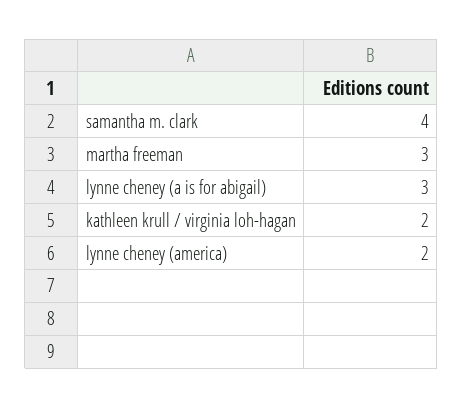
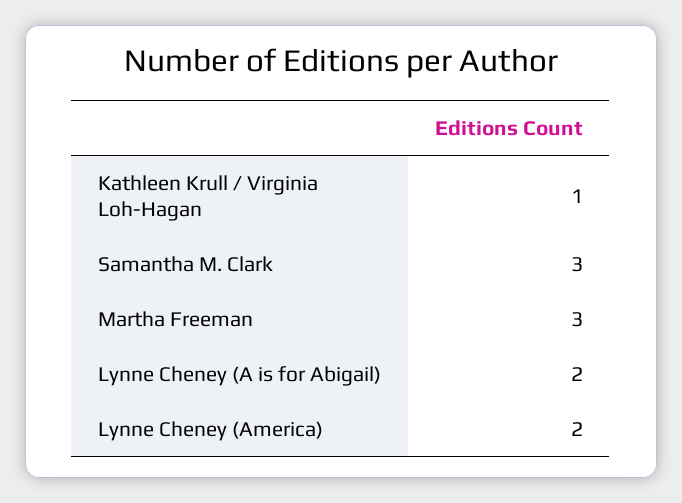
  {
-   "samantha m. clark": 4,
+   "samantha m. clark": 3,
    "martha freeman": 3,
-   "lynne cheney (a is for abigail)": 3,
+   "lynne cheney (a is for abigail)": 2,
-   "kathleen krull / virginia loh-hagan": 2,
+   "kathleen krull / virginia loh-hagan": 1,
    "lynne cheney (america)": 2
  }

